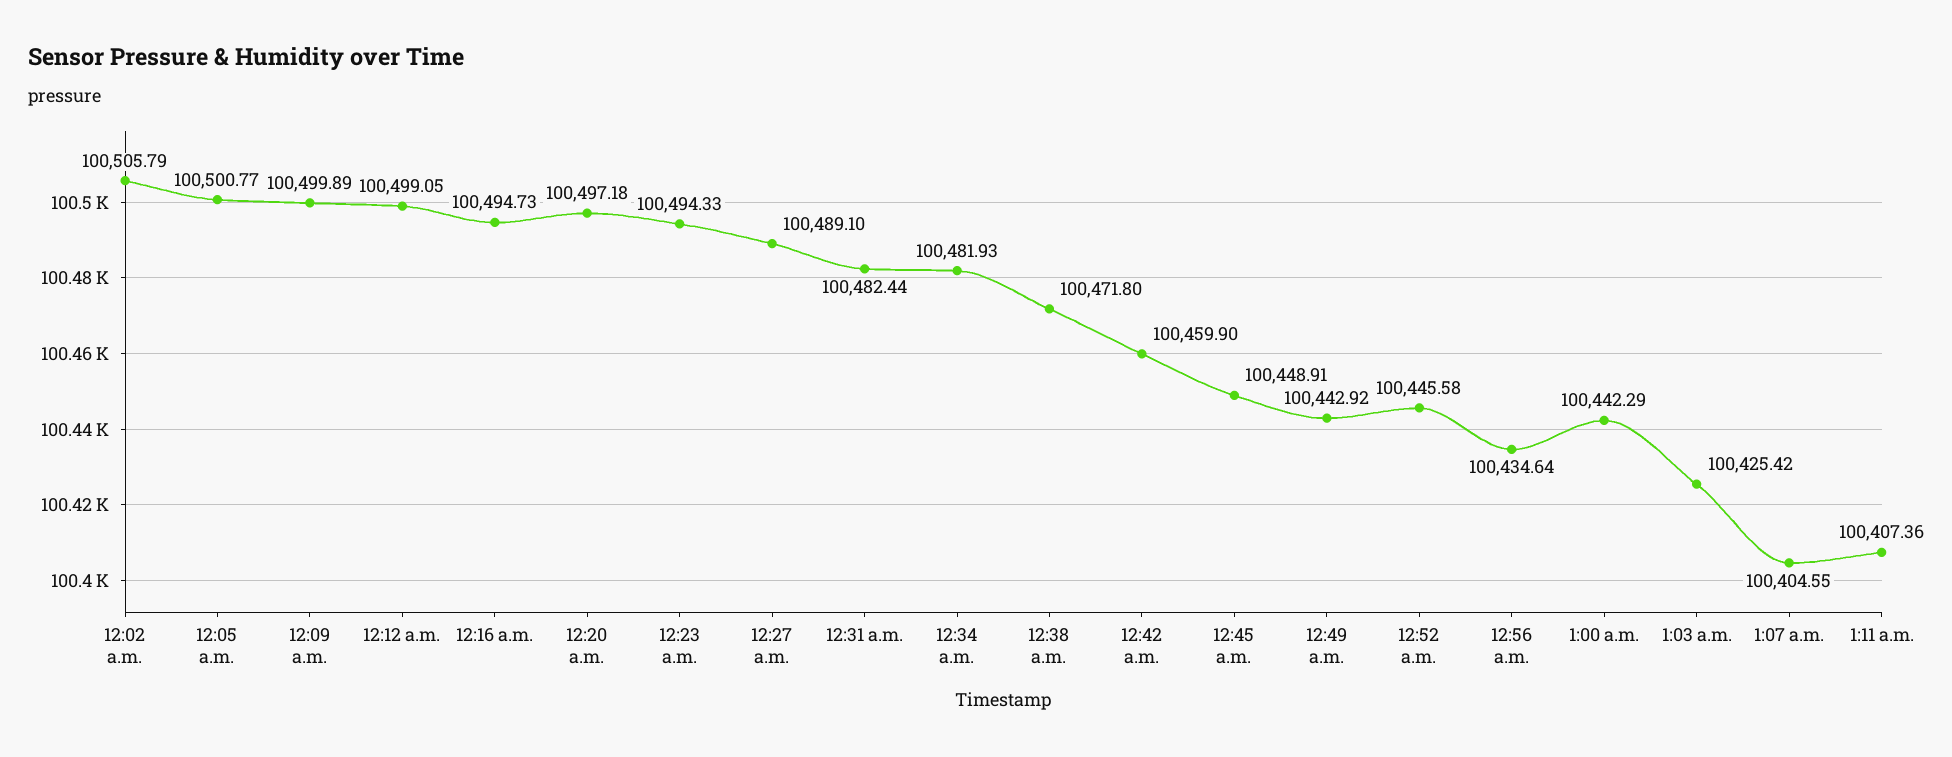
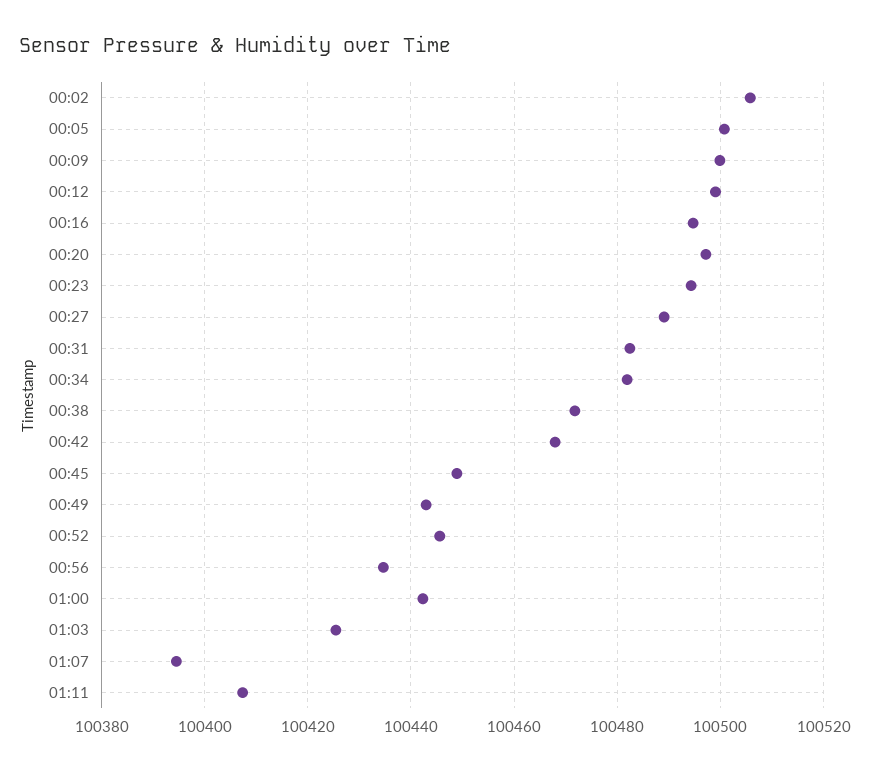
  {
    "12:02 a.m.": 100505.79,
    "12:05 a.m.": 100500.77,
    "12:09 a.m.": 100499.89,
    "12:12 a.m.": 100499.05,
    "12:16 a.m.": 100494.73,
    "12:20 a.m.": 100497.18,
    "12:23 a.m.": 100494.33,
    "12:27 a.m.": 100489.1,
    "12:31 a.m.": 100482.44,
    "12:34 a.m.": 100481.93,
    "12:38 a.m.": 100471.8,
-   "12:42 a.m.": 100459.9,
+   "12:42 a.m.": 100468,
    "12:45 a.m.": 100448.91,
    "12:49 a.m.": 100442.92,
    "12:52 a.m.": 100445.58,
    "12:56 a.m.": 100434.64,
    "1:00 a.m.": 100442.29,
    "1:03 a.m.": 100425.42,
-   "1:07 a.m.": 100404.55,
+   "1:07 a.m.": 100394,
    "1:11 a.m.": 100407.36
  }

